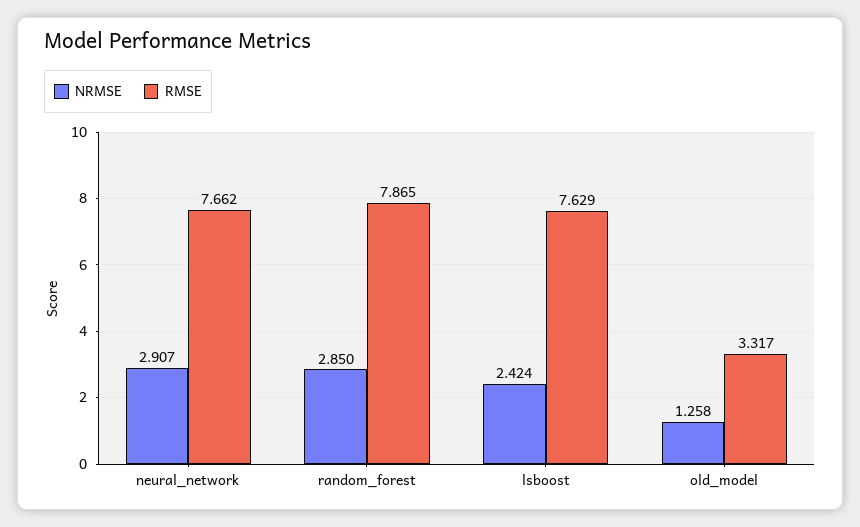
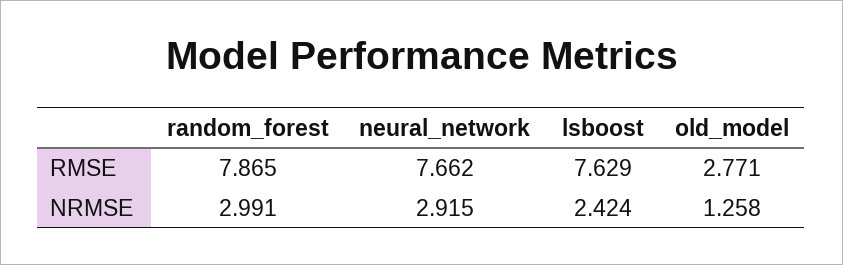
  {
    "NRMSE": {
-     "neural_network": 2.907,
+     "neural_network": 2.915,
-     "random_forest": 2.85,
+     "random_forest": 2.991,
      "lsboost": 2.424,
      "old_model": 1.258
    },
    "RMSE": {
      "neural_network": 7.662,
      "random_forest": 7.865,
      "lsboost": 7.629,
-     "old_model": 3.317
+     "old_model": 2.771
    }
  }

